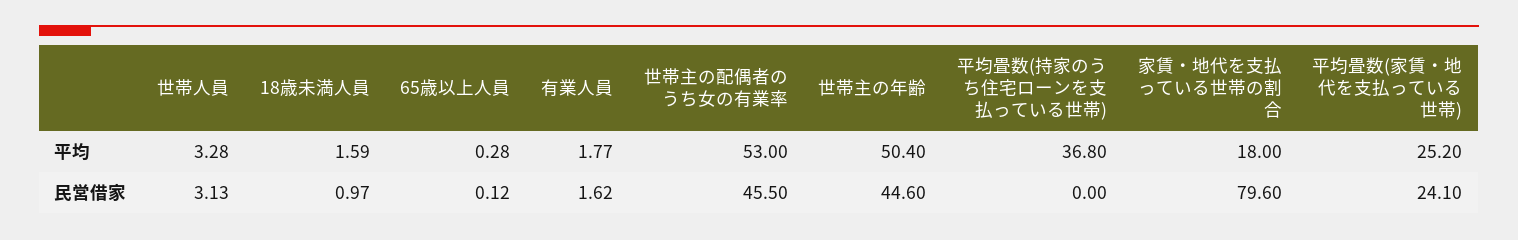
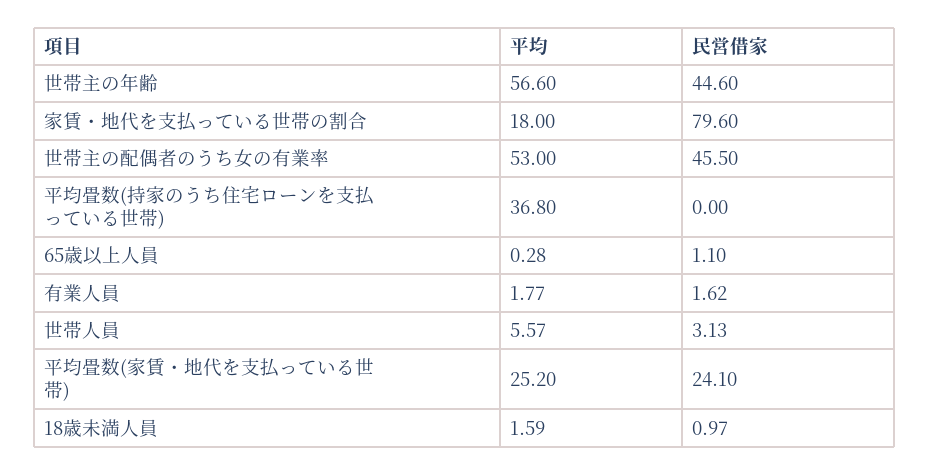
  {
    "世帯人員": {
-     "平均": 3.28,
+     "平均": 5.57,
      "民営借家": 3.13
    },
    "18歳未満人員": {
      "平均": 1.59,
      "民営借家": 0.97
    },
    "65歳以上人員": {
      "平均": 0.28,
-     "民営借家": 0.12
+     "民営借家": 1.1
    },
    "有業人員": {
      "平均": 1.77,
      "民営借家": 1.62
    },
    "世帯主の配偶者のうち女の有業率": {
      "平均": 53,
      "民営借家": 45.5
    },
    "世帯主の年齢": {
-     "平均": 50.4,
+     "平均": 56.6,
      "民営借家": 44.6
    },
    "平均畳数(持家のうち住宅ローンを支払っている世帯)": {
      "平均": 36.8,
      "民営借家": 0
    },
    "家賃・地代を支払っている世帯の割合": {
      "平均": 18,
      "民営借家": 79.6
    },
    "平均畳数(家賃・地代を支払っている世帯)": {
      "平均": 25.2,
      "民営借家": 24.1
    }
  }

